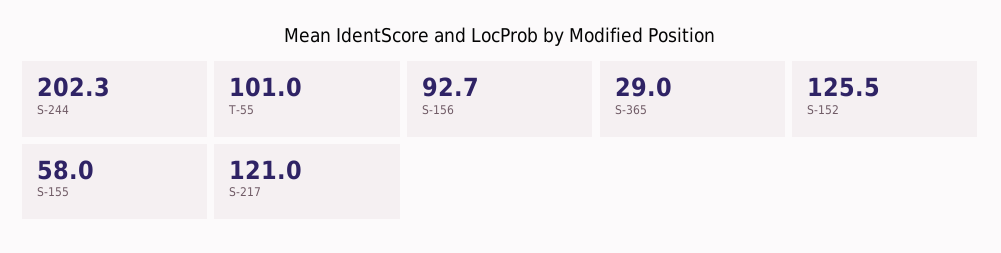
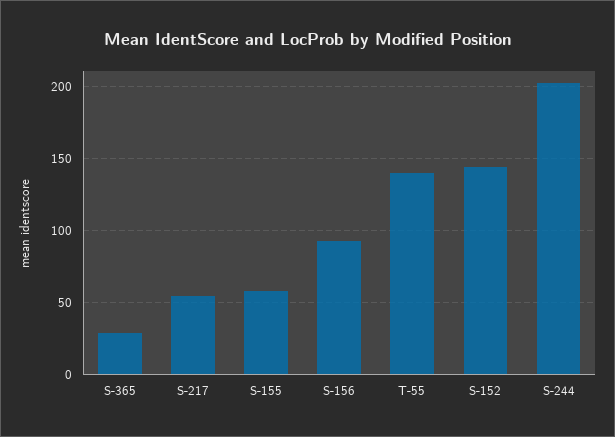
  {
    "S-244": 202.3,
-   "T-55": 101,
+   "T-55": 140,
    "S-156": 92.7,
    "S-365": 29,
-   "S-152": 125.5,
+   "S-152": 145,
    "S-155": 58,
-   "S-217": 121
+   "S-217": 55
  }

